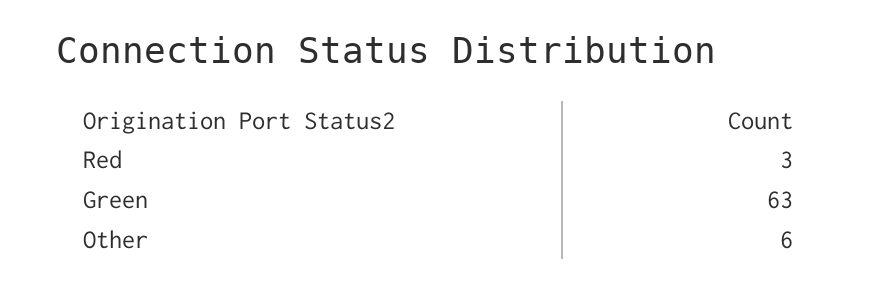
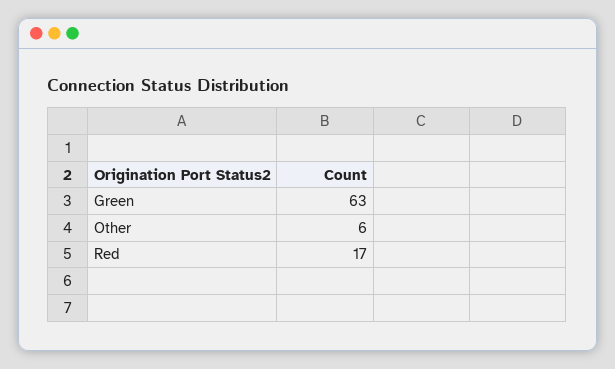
  {
-   "Red": 3,
+   "Red": 17,
    "Green": 63,
    "Other": 6
  }

